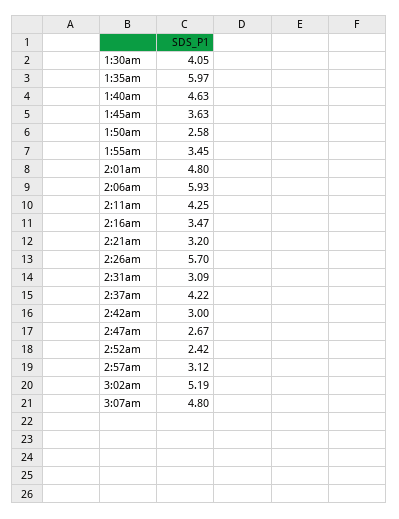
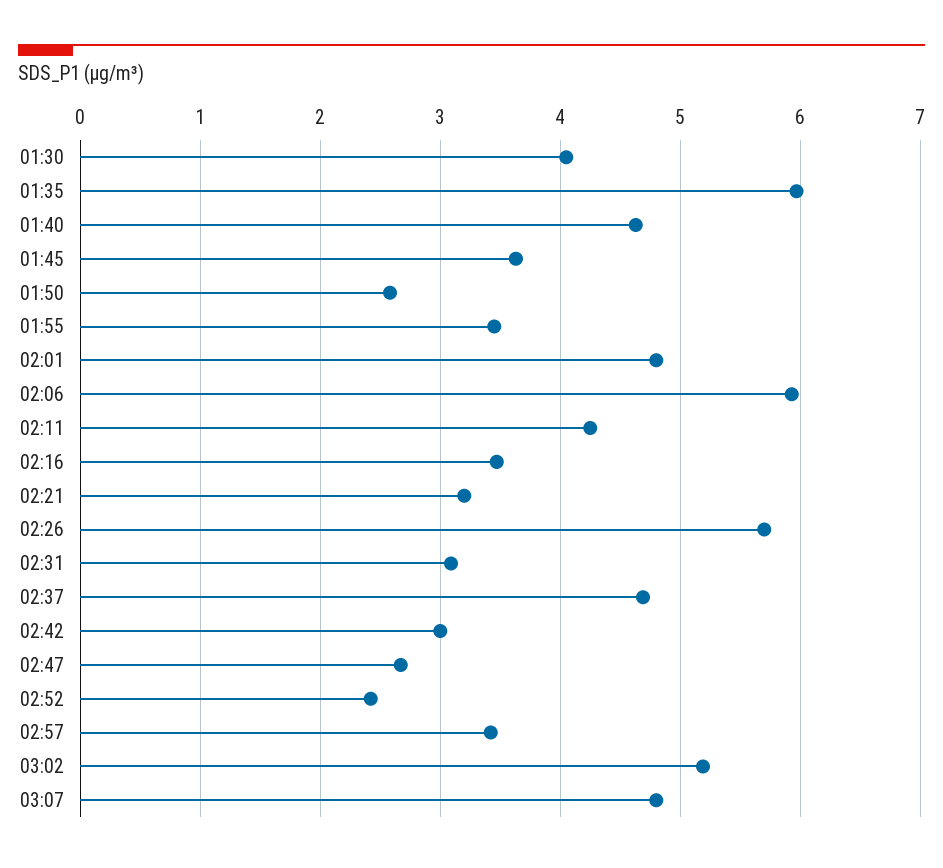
  {
    "1:30am": 4.05,
    "1:35am": 5.97,
    "1:40am": 4.63,
    "1:45am": 3.63,
    "1:50am": 2.58,
    "1:55am": 3.45,
    "2:01am": 4.8,
    "2:06am": 5.93,
    "2:11am": 4.25,
    "2:16am": 3.47,
    "2:21am": 3.2,
    "2:26am": 5.7,
    "2:31am": 3.09,
-   "2:37am": 4.22,
+   "2:37am": 4.7,
    "2:42am": 3,
    "2:47am": 2.67,
    "2:52am": 2.42,
-   "2:57am": 3.12,
+   "2:57am": 3.4,
    "3:02am": 5.19,
    "3:07am": 4.8
  }

